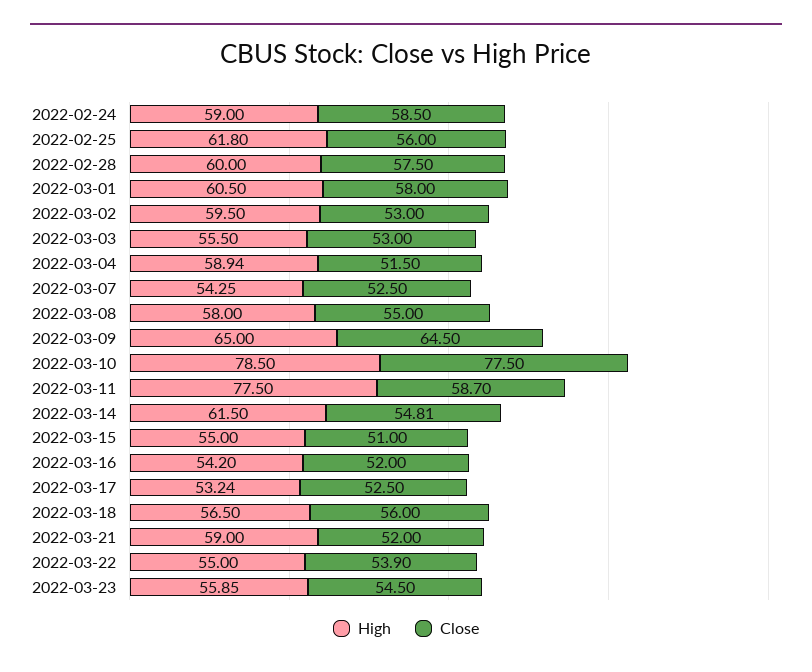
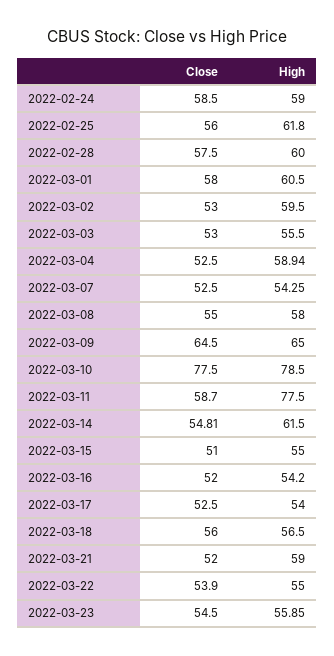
  {
    "High": {
      "2022-02-24": 59,
      "2022-02-25": 61.8,
      "2022-02-28": 60,
      "2022-03-01": 60.5,
      "2022-03-02": 59.5,
      "2022-03-03": 55.5,
      "2022-03-04": 58.94,
      "2022-03-07": 54.25,
      "2022-03-08": 58,
      "2022-03-09": 65,
      "2022-03-10": 78.5,
      "2022-03-11": 77.5,
      "2022-03-14": 61.5,
      "2022-03-15": 55,
      "2022-03-16": 54.2,
-     "2022-03-17": 53.24,
+     "2022-03-17": 54,
      "2022-03-18": 56.5,
      "2022-03-21": 59,
      "2022-03-22": 55,
      "2022-03-23": 55.85
    },
    "Close": {
      "2022-02-24": 58.5,
      "2022-02-25": 56,
      "2022-02-28": 57.5,
      "2022-03-01": 58,
      "2022-03-02": 53,
      "2022-03-03": 53,
-     "2022-03-04": 51.5,
+     "2022-03-04": 52.5,
      "2022-03-07": 52.5,
      "2022-03-08": 55,
      "2022-03-09": 64.5,
      "2022-03-10": 77.5,
      "2022-03-11": 58.7,
      "2022-03-14": 54.81,
      "2022-03-15": 51,
      "2022-03-16": 52,
      "2022-03-17": 52.5,
      "2022-03-18": 56,
      "2022-03-21": 52,
      "2022-03-22": 53.9,
      "2022-03-23": 54.5
    }
  }

